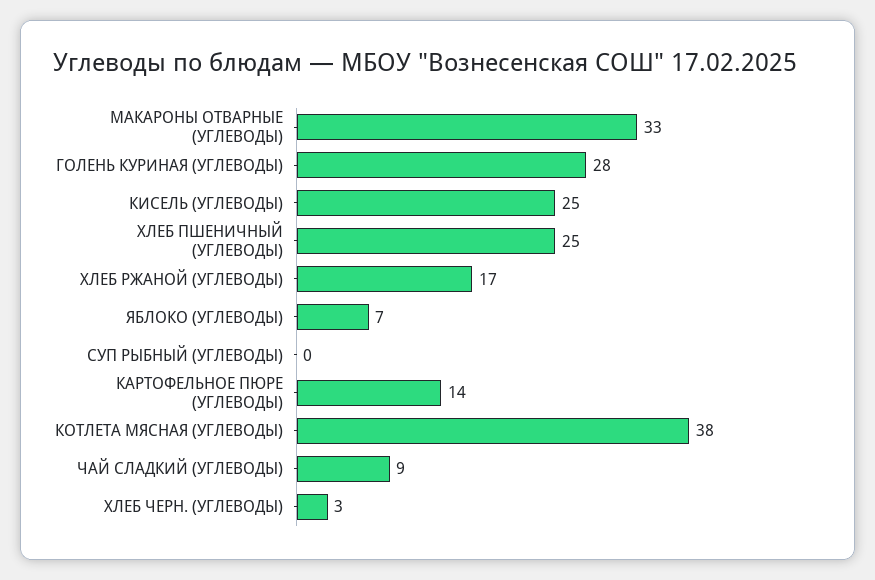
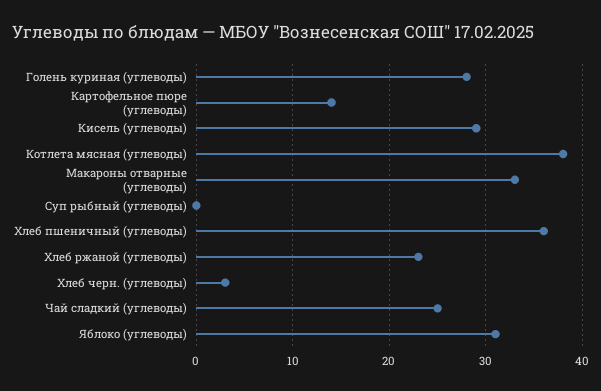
  {
    "МАКАРОНЫ ОТВАРНЫЕ (УГЛЕВОДЫ)": 33,
    "ГОЛЕНЬ КУРИНАЯ (УГЛЕВОДЫ)": 28,
-   "КИСЕЛЬ (УГЛЕВОДЫ)": 25,
+   "КИСЕЛЬ (УГЛЕВОДЫ)": 29,
-   "ХЛЕБ ПШЕНИЧНЫЙ (УГЛЕВОДЫ)": 25,
+   "ХЛЕБ ПШЕНИЧНЫЙ (УГЛЕВОДЫ)": 36,
-   "ХЛЕБ РЖАНОЙ (УГЛЕВОДЫ)": 17,
+   "ХЛЕБ РЖАНОЙ (УГЛЕВОДЫ)": 23,
-   "ЯБЛОКО (УГЛЕВОДЫ)": 7,
+   "ЯБЛОКО (УГЛЕВОДЫ)": 31,
    "СУП РЫБНЫЙ (УГЛЕВОДЫ)": 0,
    "КАРТОФЕЛЬНОЕ ПЮРЕ (УГЛЕВОДЫ)": 14,
    "КОТЛЕТА МЯСНАЯ (УГЛЕВОДЫ)": 38,
-   "ЧАЙ СЛАДКИЙ (УГЛЕВОДЫ)": 9,
+   "ЧАЙ СЛАДКИЙ (УГЛЕВОДЫ)": 25,
    "ХЛЕБ ЧЕРН. (УГЛЕВОДЫ)": 3
  }

